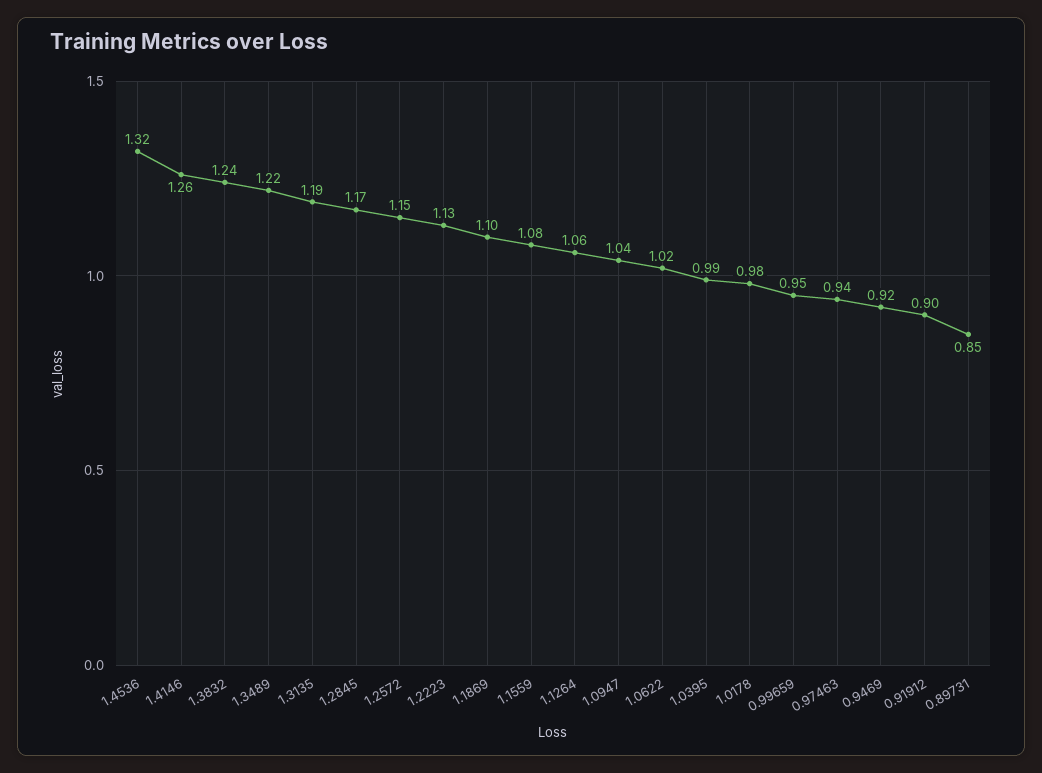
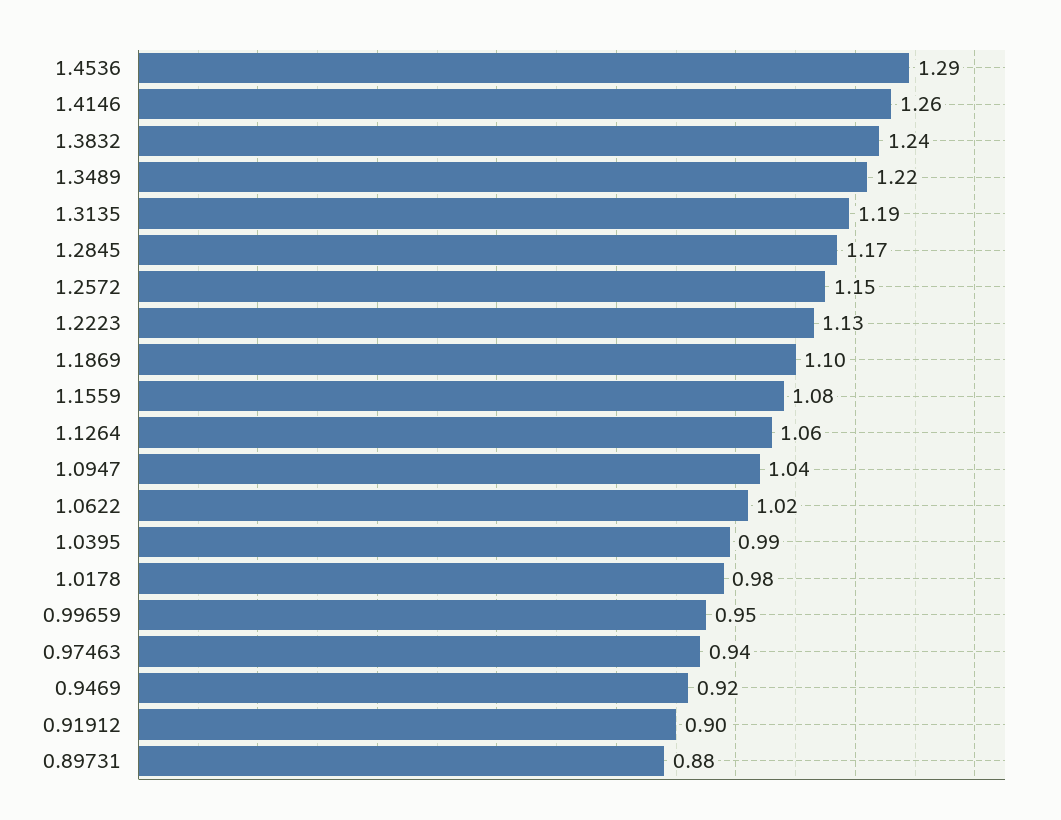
  {
-   "1.4536": 1.32,
+   "1.4536": 1.29,
    "1.4146": 1.26,
    "1.3832": 1.24,
    "1.3489": 1.22,
    "1.3135": 1.19,
    "1.2845": 1.17,
    "1.2572": 1.15,
    "1.2223": 1.13,
    "1.1869": 1.1,
    "1.1559": 1.08,
    "1.1264": 1.06,
    "1.0947": 1.04,
    "1.0622": 1.02,
    "1.0395": 0.99,
    "1.0178": 0.98,
    "0.99659": 0.95,
    "0.97463": 0.94,
    "0.9469": 0.92,
    "0.91912": 0.9,
-   "0.89731": 0.85
+   "0.89731": 0.88
  }

